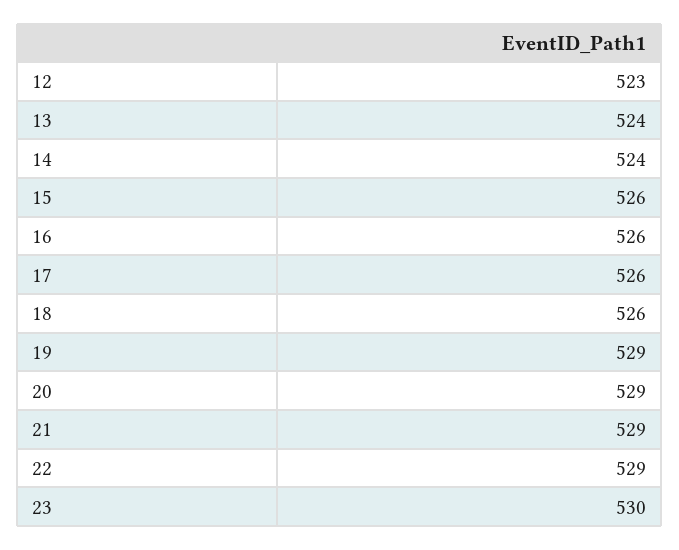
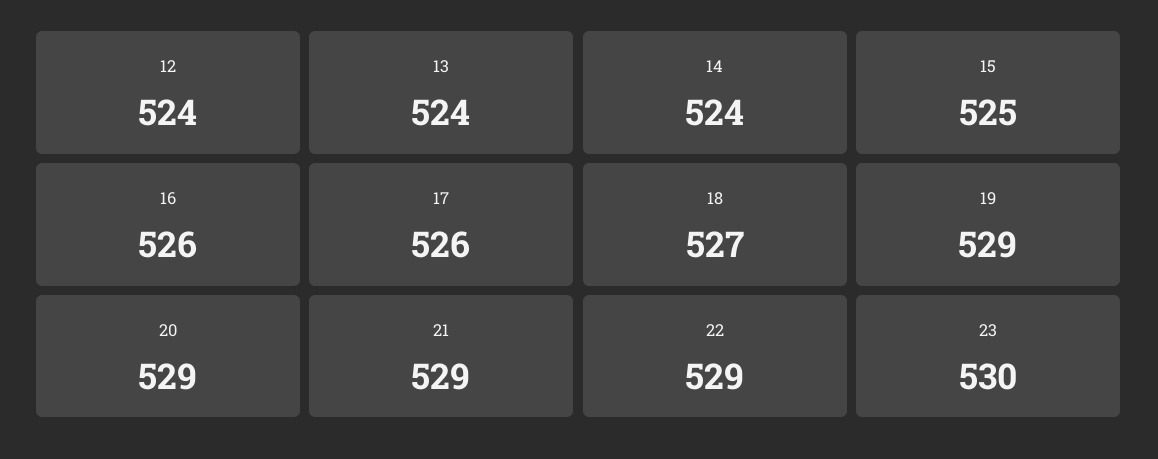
  {
-   "12": 523,
+   "12": 524,
    "13": 524,
    "14": 524,
-   "15": 526,
+   "15": 525,
    "16": 526,
    "17": 526,
-   "18": 526,
+   "18": 527,
    "19": 529,
    "20": 529,
    "21": 529,
    "22": 529,
    "23": 530
  }

